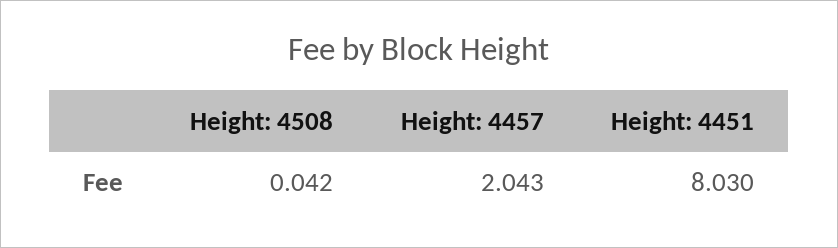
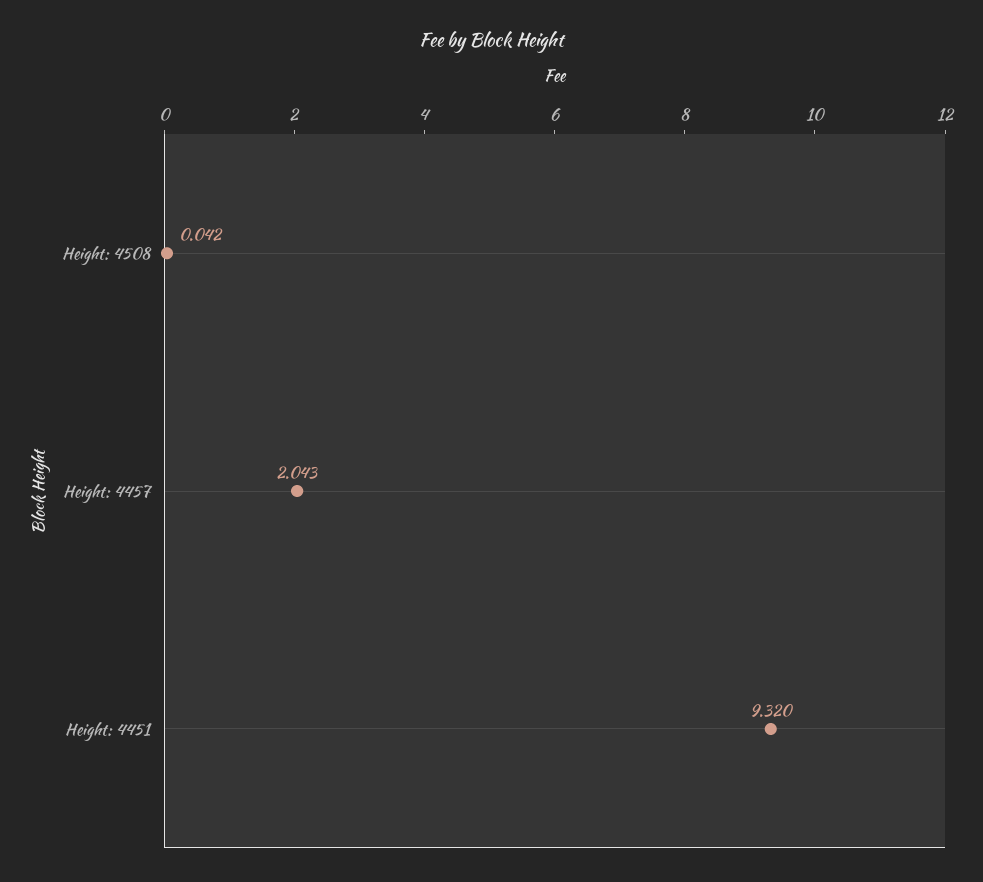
  {
    "Height: 4508": 0.042,
    "Height: 4457": 2.043,
-   "Height: 4451": 8.03
+   "Height: 4451": 9.32
  }

